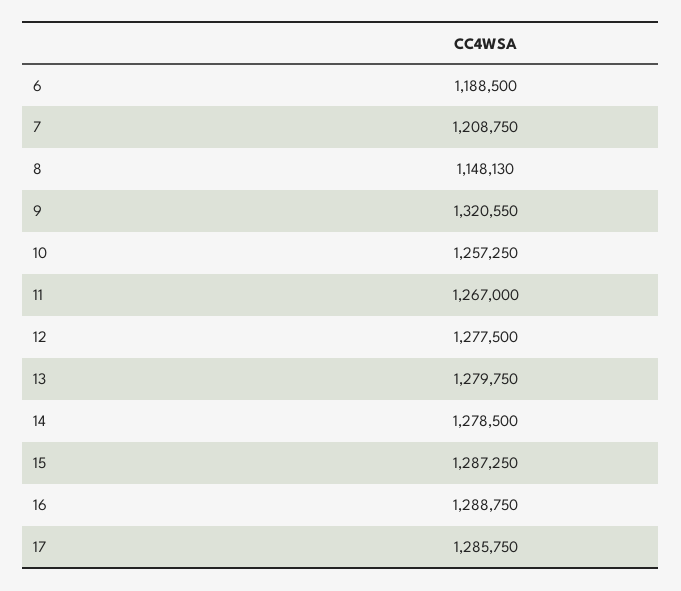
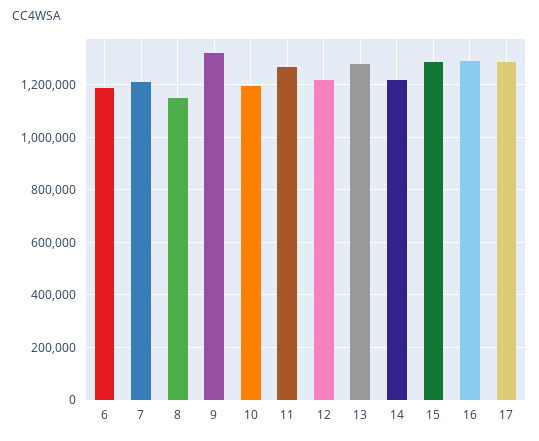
  {
    "6": 1188500,
    "7": 1208750,
    "8": 1148130,
    "9": 1320550,
-   "10": 1257250,
+   "10": 1200000,
    "11": 1267000,
-   "12": 1277500,
+   "12": 1225000,
    "13": 1279750,
-   "14": 1278500,
+   "14": 1225000,
    "15": 1287250,
    "16": 1288750,
    "17": 1285750
  }

